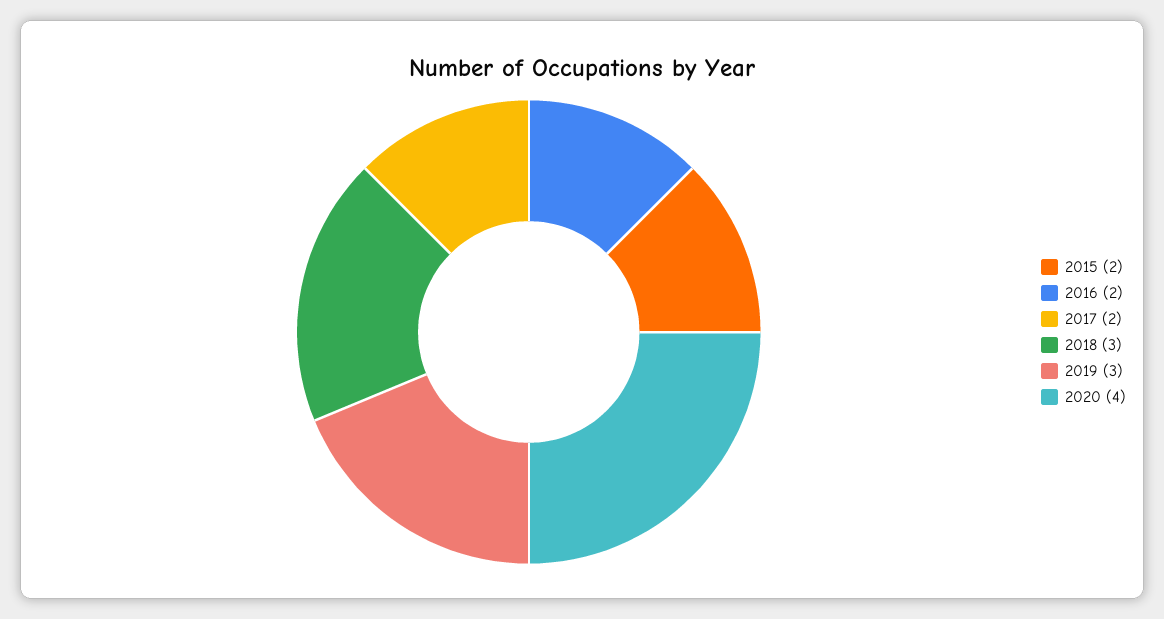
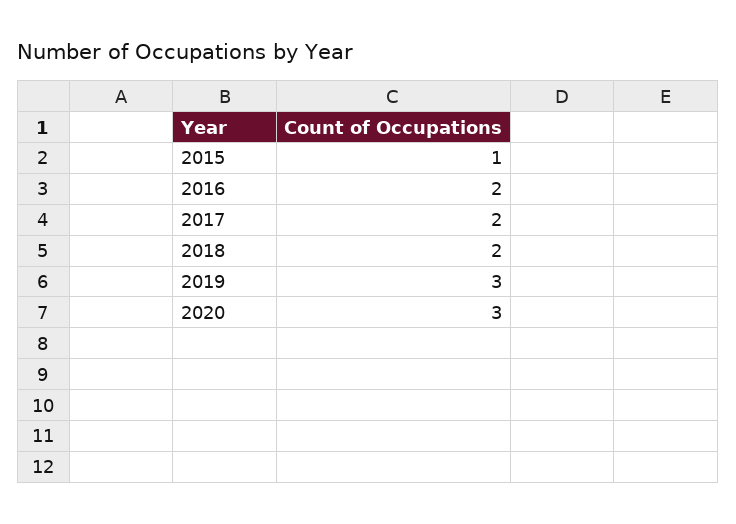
  {
-   "2015": 2,
+   "2015": 1,
    "2016": 2,
    "2017": 2,
-   "2018": 3,
+   "2018": 2,
    "2019": 3,
-   "2020": 4
+   "2020": 3
  }

